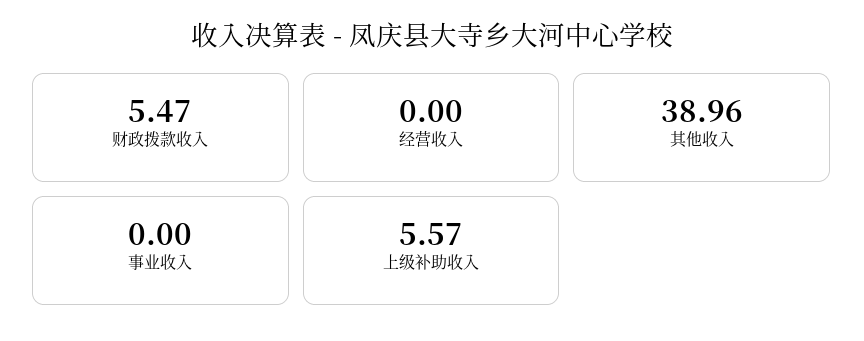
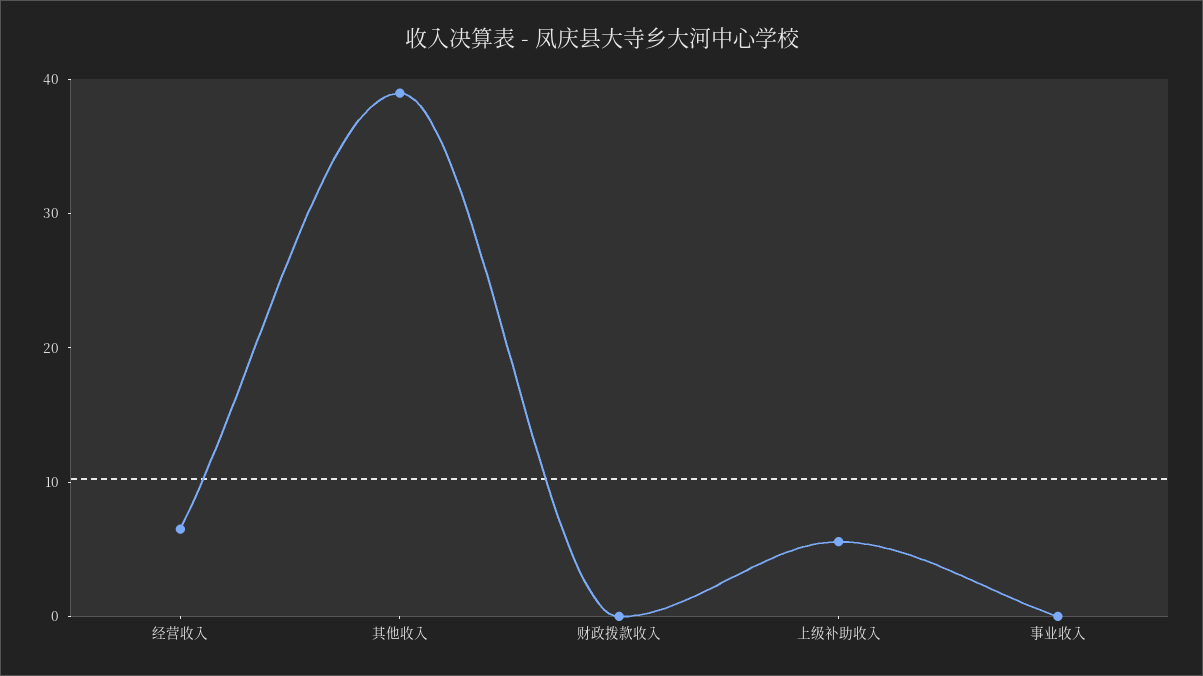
  {
-   "财政拨款收入": 5.47,
+   "财政拨款收入": 0,
-   "经营收入": 0,
+   "经营收入": 6,
    "其他收入": 38.96,
    "事业收入": 0,
    "上级补助收入": 5.57
  }

